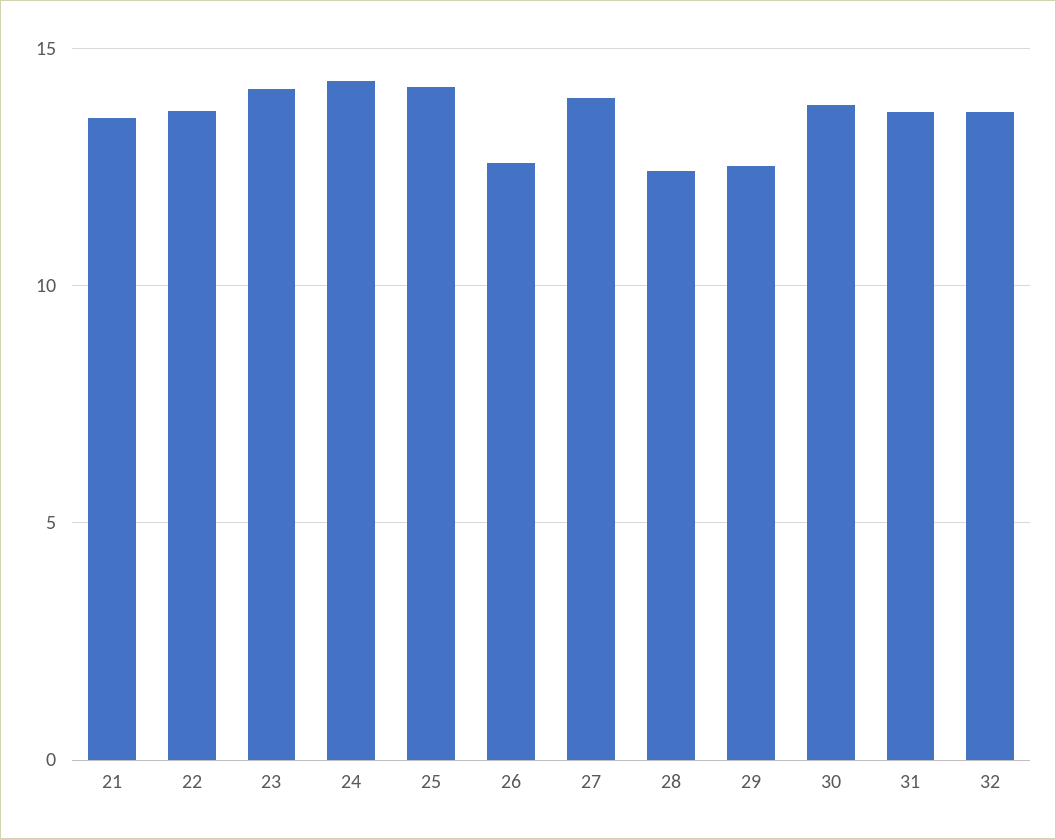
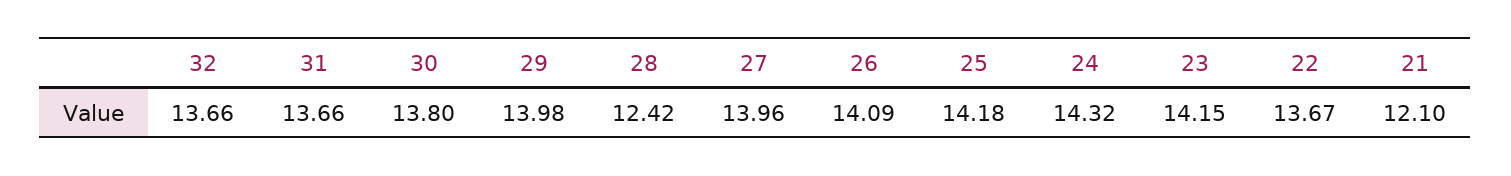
  {
-   "21": 13.5,
+   "21": 12.1,
    "22": 13.67,
    "23": 14.15,
    "24": 14.32,
    "25": 14.18,
-   "26": 12.5,
+   "26": 14.09,
    "27": 13.96,
    "28": 12.42,
-   "29": 12.5,
+   "29": 13.98,
    "30": 13.8,
    "31": 13.66,
    "32": 13.66
  }

